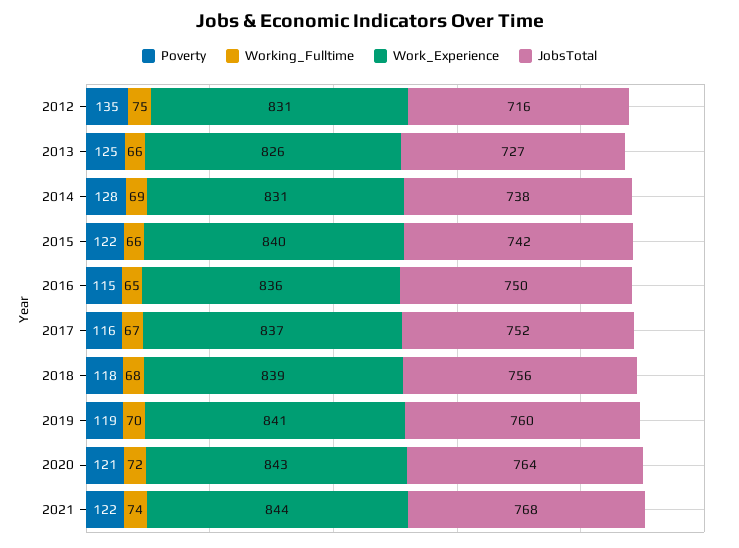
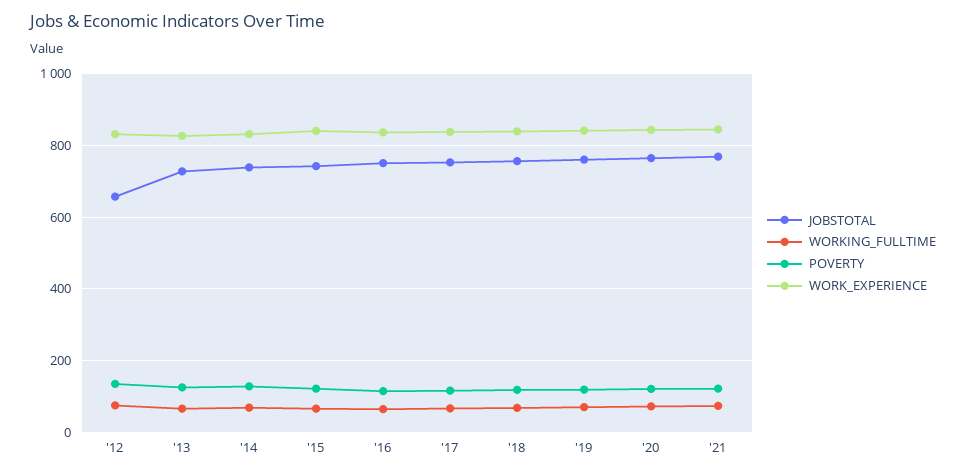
  {
    "Poverty": {
      "2012": 135,
      "2013": 125,
      "2014": 128,
      "2015": 122,
      "2016": 115,
      "2017": 116,
      "2018": 118,
      "2019": 119,
      "2020": 121,
      "2021": 122
    },
    "Working_Fulltime": {
      "2012": 75,
      "2013": 66,
      "2014": 69,
      "2015": 66,
      "2016": 65,
      "2017": 67,
      "2018": 68,
      "2019": 70,
      "2020": 72,
      "2021": 74
    },
    "Work_Experience": {
      "2012": 831,
      "2013": 826,
      "2014": 831,
      "2015": 840,
      "2016": 836,
      "2017": 837,
      "2018": 839,
      "2019": 841,
      "2020": 843,
      "2021": 844
    },
    "JobsTotal": {
-     "2012": 716,
+     "2012": 660,
      "2013": 727,
      "2014": 738,
      "2015": 742,
      "2016": 750,
      "2017": 752,
      "2018": 756,
      "2019": 760,
      "2020": 764,
      "2021": 768
    }
  }

